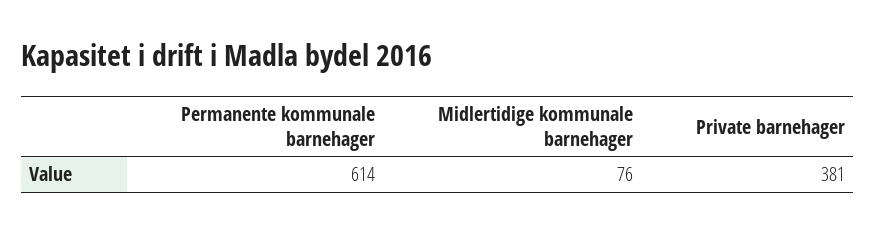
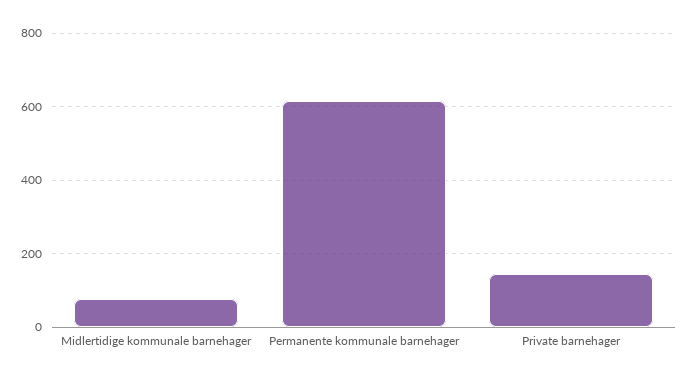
  {
    "Permanente kommunale barnehager": 614,
    "Midlertidige kommunale barnehager": 76,
-   "Private barnehager": 381
+   "Private barnehager": 140
  }

